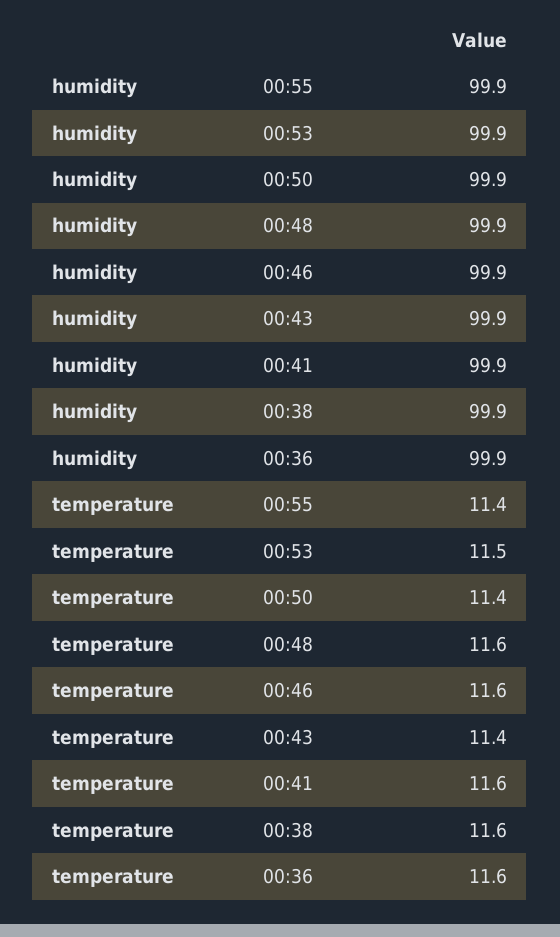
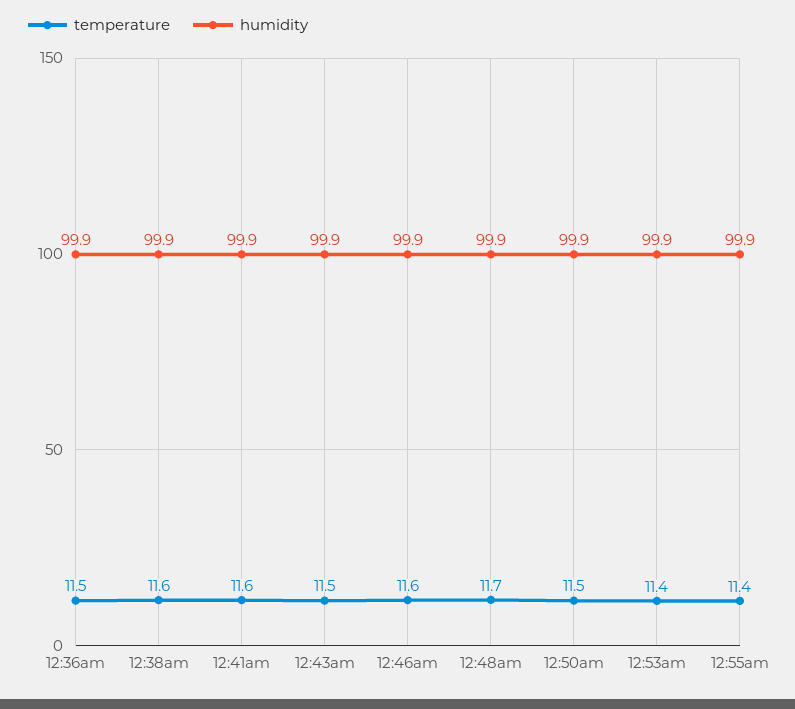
  {
    "humidity": {
      "00:55": 99.9,
      "00:53": 99.9,
      "00:50": 99.9,
      "00:48": 99.9,
      "00:46": 99.9,
      "00:43": 99.9,
      "00:41": 99.9,
      "00:38": 99.9,
      "00:36": 99.9
    },
    "temperature": {
      "00:55": 11.4,
-     "00:53": 11.5,
+     "00:53": 11.4,
-     "00:50": 11.4,
+     "00:50": 11.5,
-     "00:48": 11.6,
+     "00:48": 11.7,
      "00:46": 11.6,
-     "00:43": 11.4,
+     "00:43": 11.5,
      "00:41": 11.6,
      "00:38": 11.6,
-     "00:36": 11.6
+     "00:36": 11.5
    }
  }

